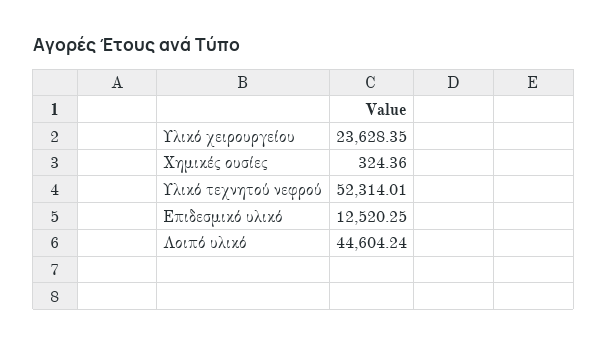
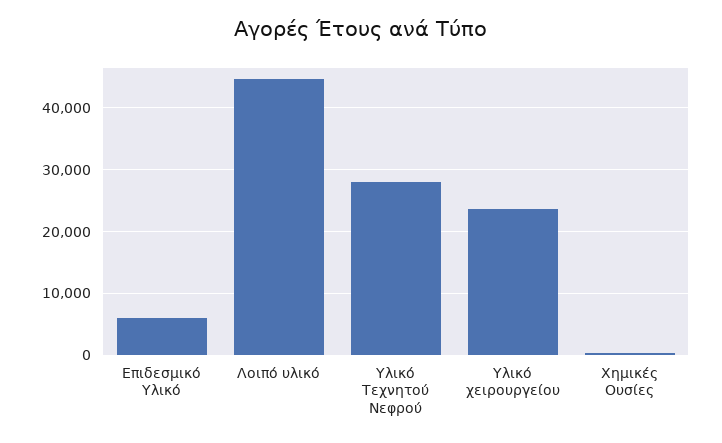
  {
    "Υλικό χειρουργείου": 23628.35,
    "Χημικές ουσίες": 324.36,
-   "Υλικό τεχνητού νεφρού": 52314.01,
+   "Υλικό τεχνητού νεφρού": 28000,
-   "Επιδεσμικό υλικό": 12520.25,
+   "Επιδεσμικό υλικό": 6000,
    "Λοιπό υλικό": 44604.24
  }

